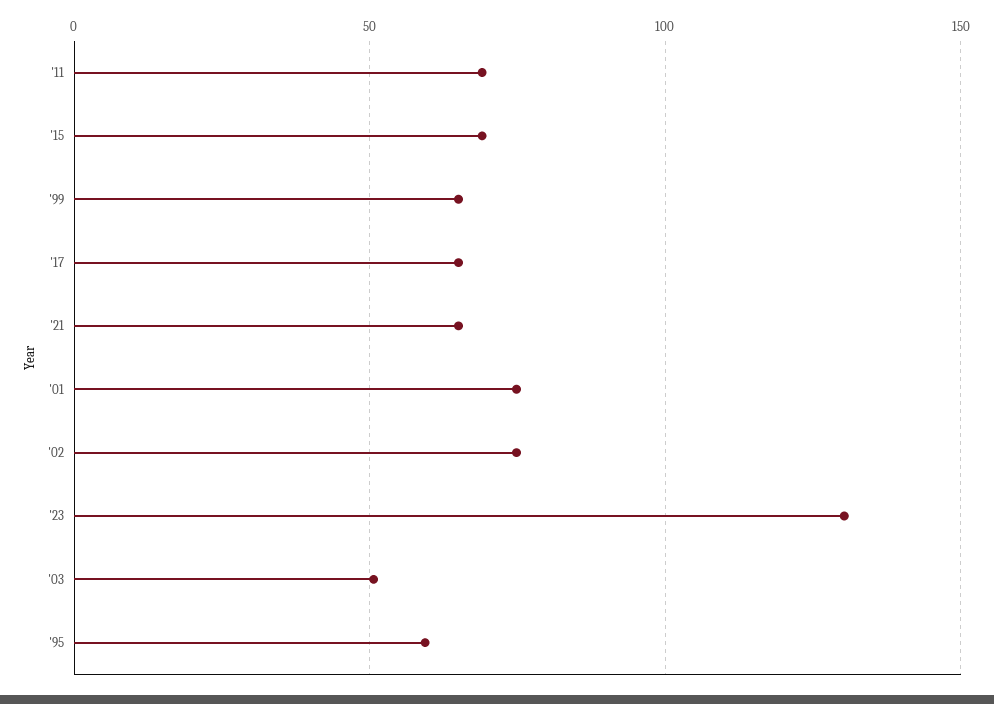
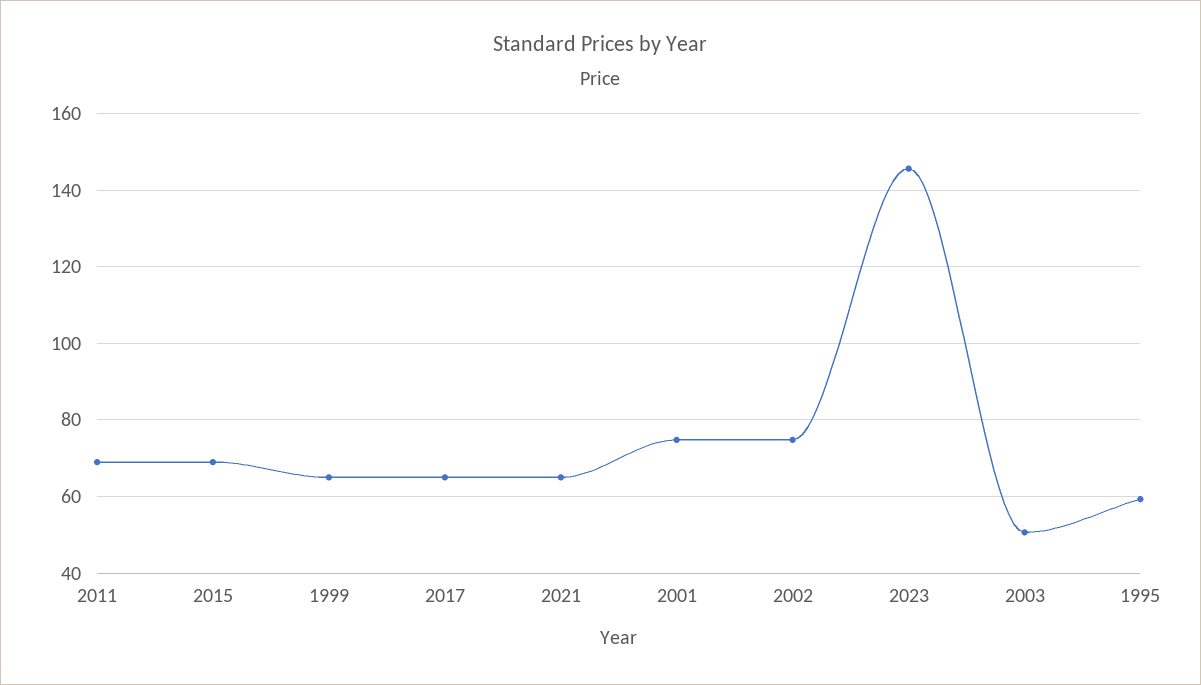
  {
    "'11": 70,
    "'15": 70,
    "'99": 66,
    "'17": 66,
    "'21": 66,
    "'01": 74,
    "'02": 74,
-   "'23": 130,
+   "'23": 146,
    "'03": 50,
    "'95": 60
  }

